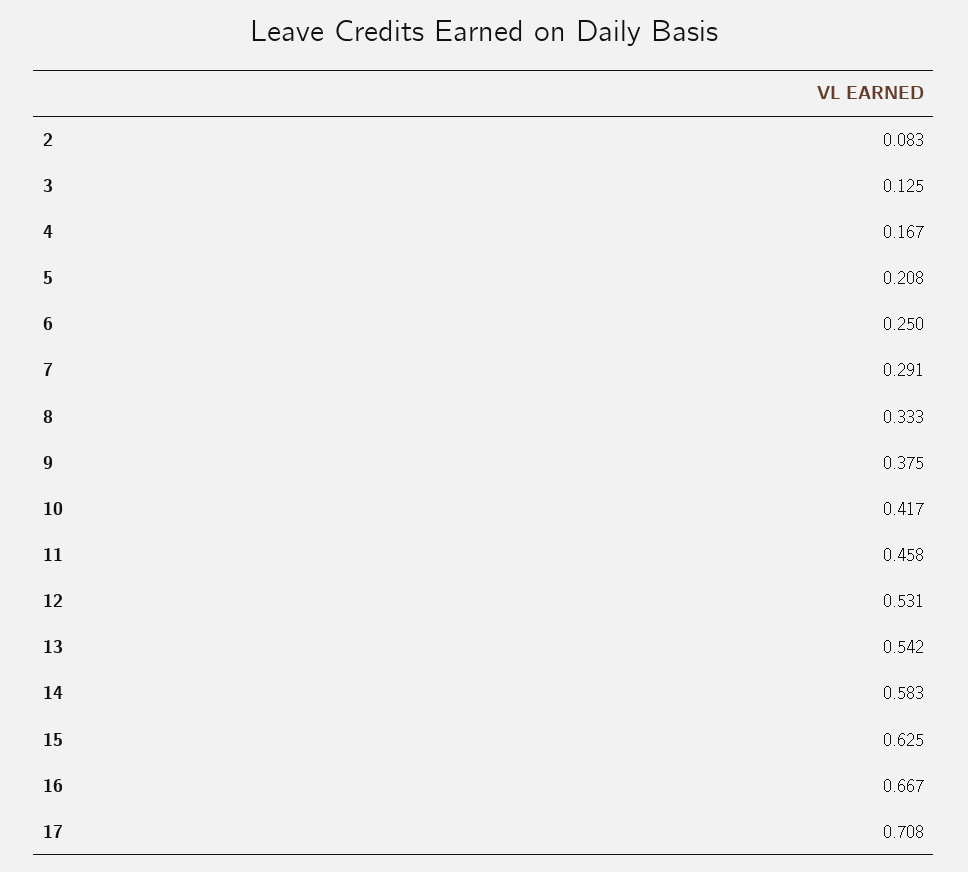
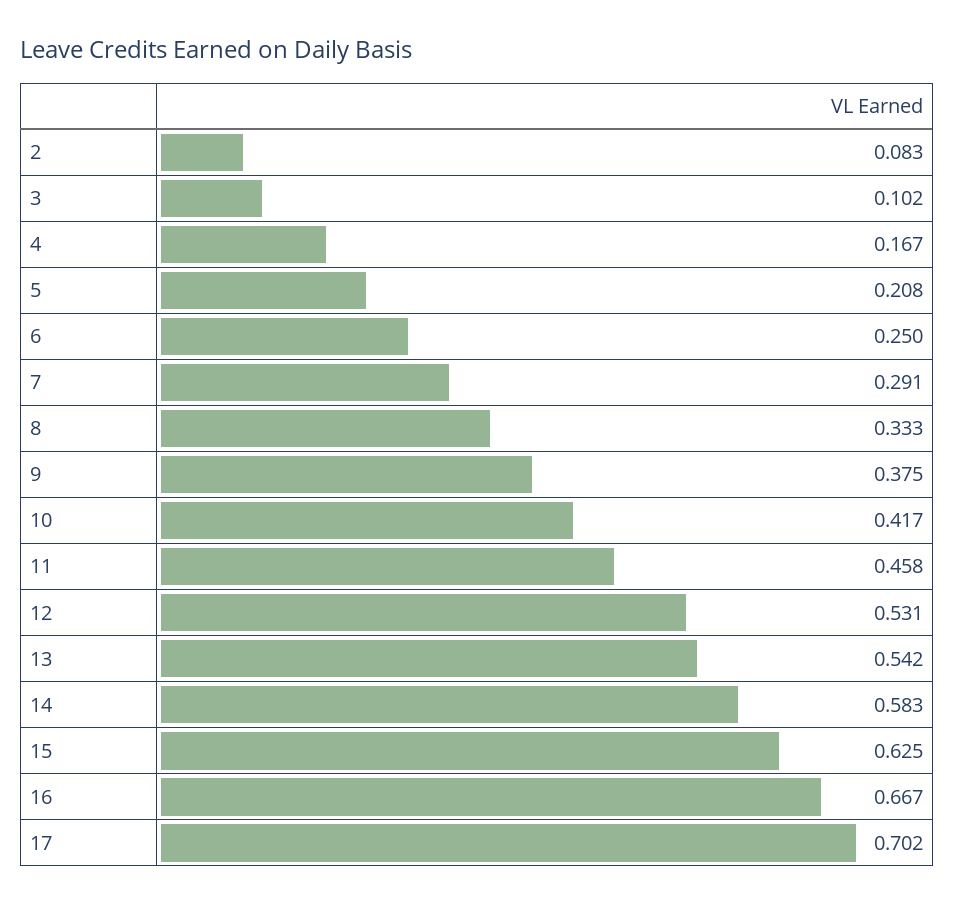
  {
    "2": 0.083,
-   "3": 0.125,
+   "3": 0.102,
    "4": 0.167,
    "5": 0.208,
    "6": 0.25,
    "7": 0.291,
    "8": 0.333,
    "9": 0.375,
    "10": 0.417,
    "11": 0.458,
    "12": 0.531,
    "13": 0.542,
    "14": 0.583,
    "15": 0.625,
    "16": 0.667,
-   "17": 0.708
+   "17": 0.702
  }

